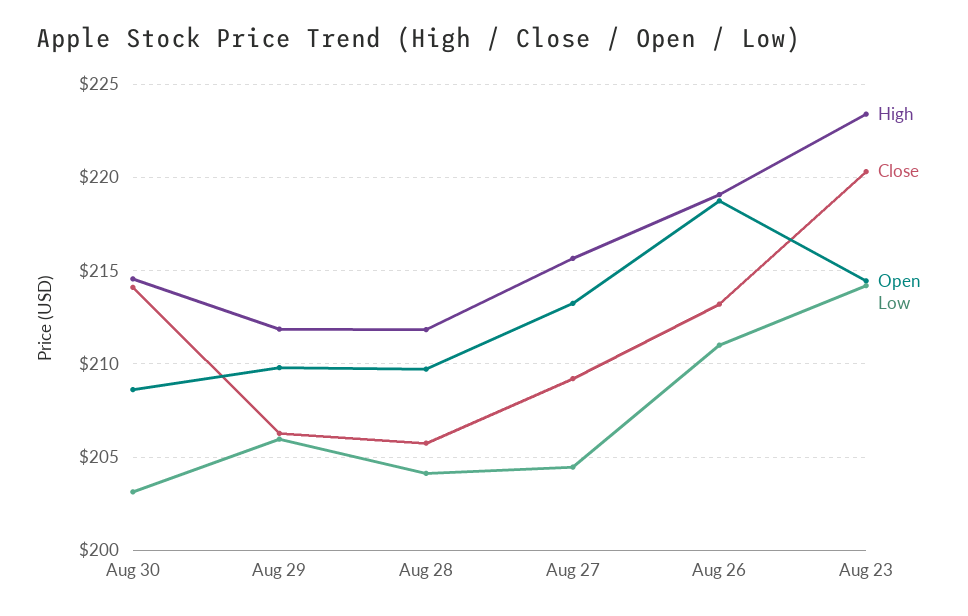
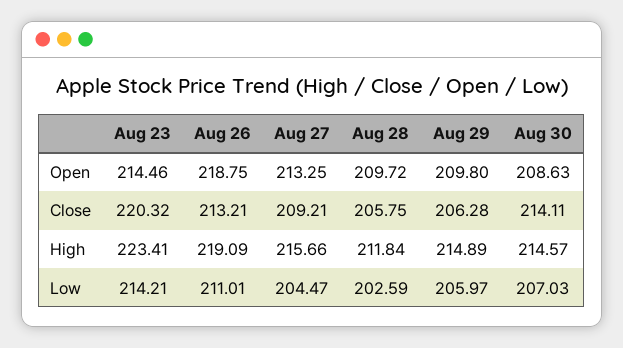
  {
    "High": {
      "Aug 30": 214.57,
-     "Aug 29": 212,
+     "Aug 29": 214.89,
      "Aug 28": 211.84,
      "Aug 27": 215.66,
      "Aug 26": 219.09,
      "Aug 23": 223.41
    },
    "Close": {
      "Aug 30": 214.11,
      "Aug 29": 206.28,
      "Aug 28": 205.75,
      "Aug 27": 209.21,
      "Aug 26": 213.21,
      "Aug 23": 220.32
    },
    "Open": {
      "Aug 30": 208.63,
      "Aug 29": 209.8,
      "Aug 28": 209.72,
      "Aug 27": 213.25,
      "Aug 26": 218.75,
      "Aug 23": 214.46
    },
    "Low": {
-     "Aug 30": 203,
+     "Aug 30": 207.03,
      "Aug 29": 205.97,
-     "Aug 28": 204,
+     "Aug 28": 202.59,
      "Aug 27": 204.47,
      "Aug 26": 211.01,
      "Aug 23": 214.21
    }
  }

